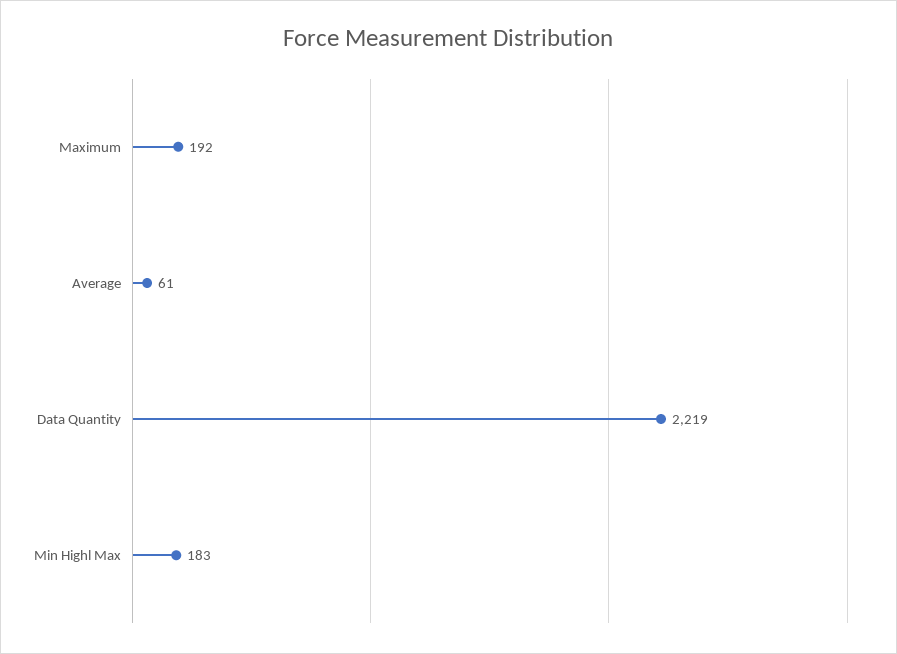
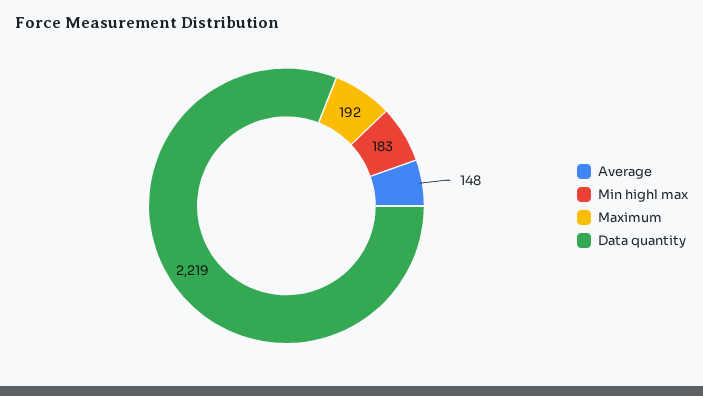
  {
    "Maximum": 192,
-   "Average": 61,
+   "Average": 148,
    "Data Quantity": 2219,
    "Min Highl Max": 183
  }

